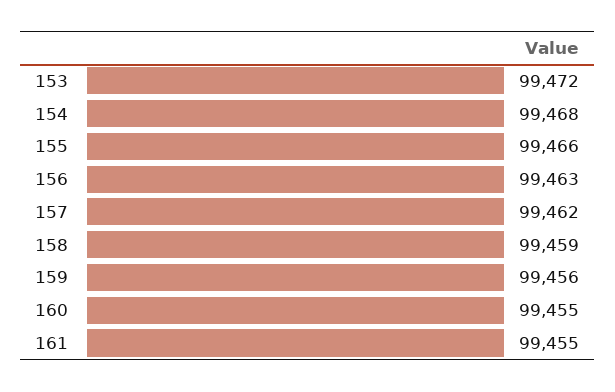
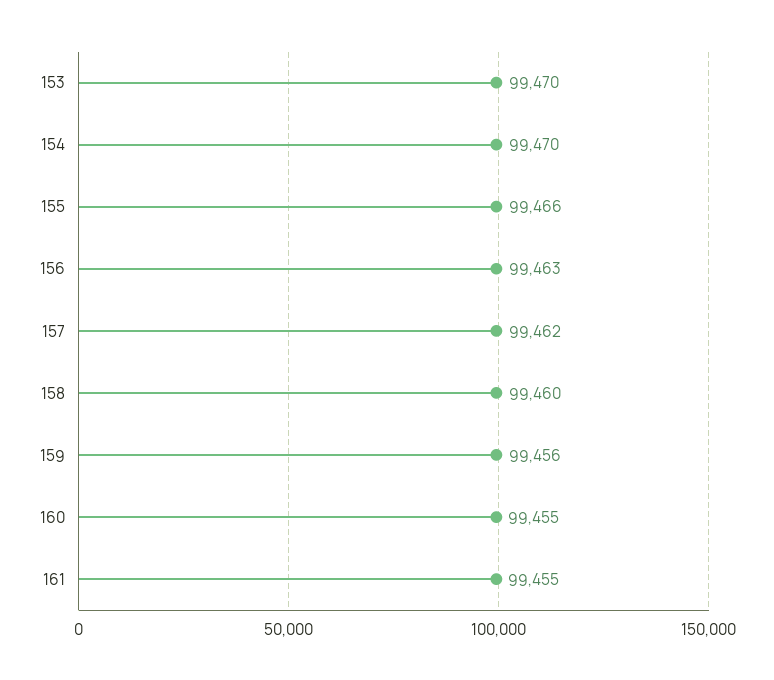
  {
-   "153": 99472,
+   "153": 99470,
-   "154": 99468,
+   "154": 99470,
    "155": 99466,
    "156": 99463,
    "157": 99462,
-   "158": 99459,
+   "158": 99460,
    "159": 99456,
    "160": 99455,
    "161": 99455
  }

